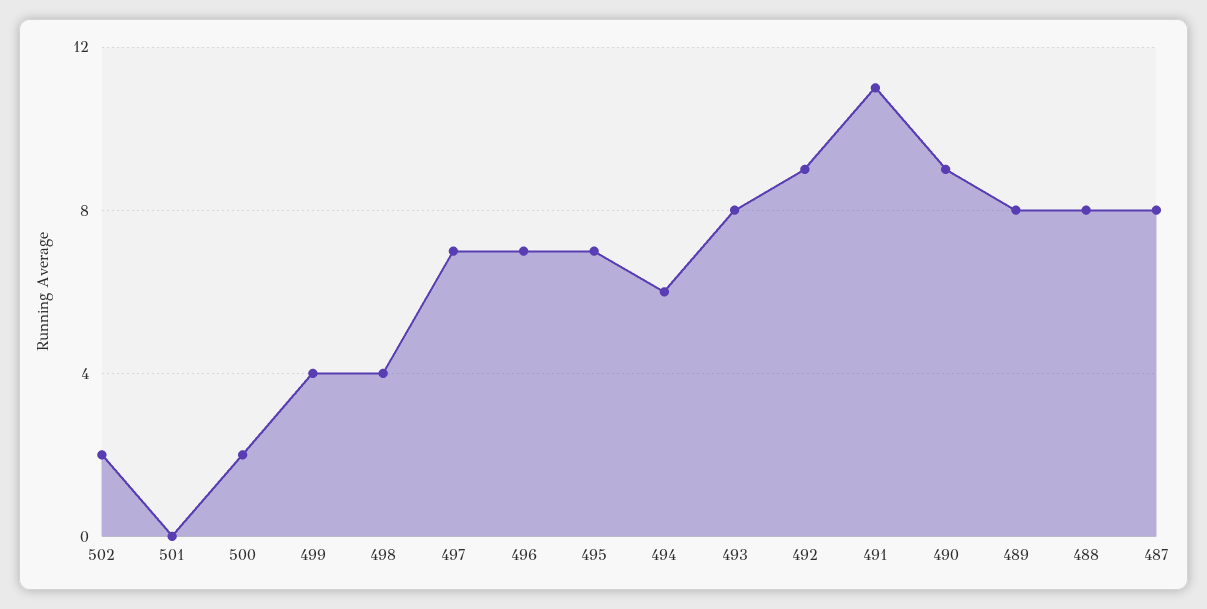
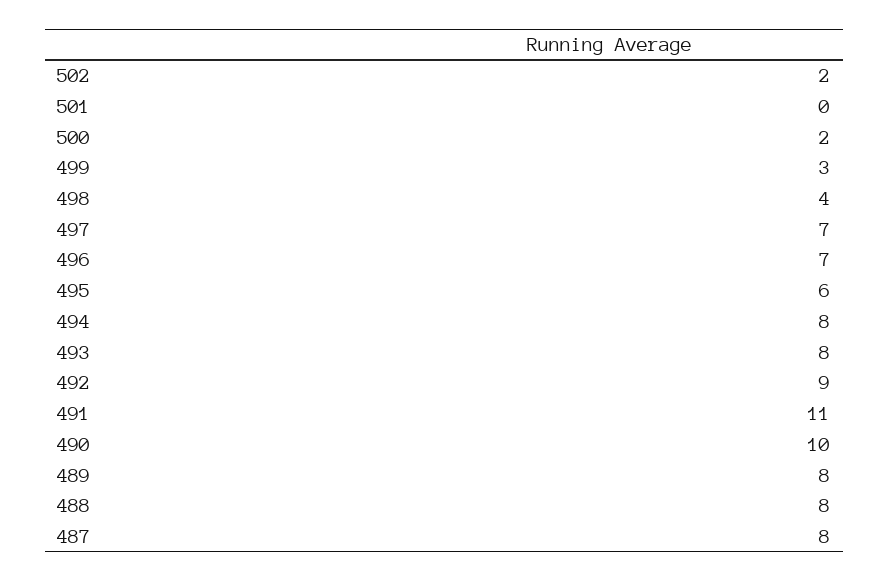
  {
    "502": 2,
    "501": 0,
    "500": 2,
-   "499": 4,
+   "499": 3,
    "498": 4,
    "497": 7,
    "496": 7,
-   "495": 7,
+   "495": 6,
-   "494": 6,
+   "494": 8,
    "493": 8,
    "492": 9,
    "491": 11,
-   "490": 9,
+   "490": 10,
    "489": 8,
    "488": 8,
    "487": 8
  }

